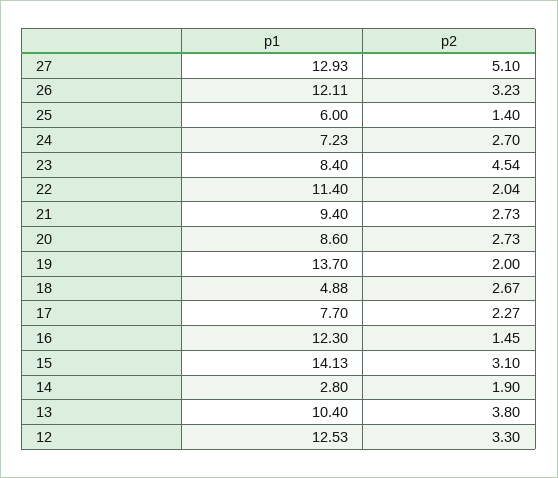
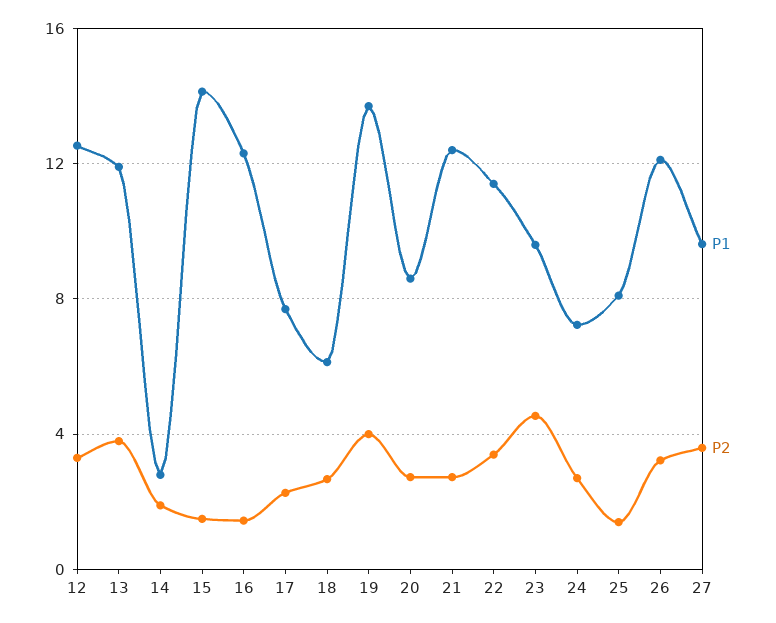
  {
    "p1": {
-     "27": 12.93,
+     "27": 9.5,
      "26": 12.11,
-     "25": 6,
+     "25": 8,
      "24": 7.23,
-     "23": 8.4,
+     "23": 9.5,
      "22": 11.4,
-     "21": 9.4,
+     "21": 12.5,
      "20": 8.6,
      "19": 13.7,
-     "18": 4.88,
+     "18": 6,
      "17": 7.7,
      "16": 12.3,
      "15": 14.13,
      "14": 2.8,
-     "13": 10.4,
+     "13": 12,
      "12": 12.53
    },
    "p2": {
-     "27": 5.1,
+     "27": 3.5,
      "26": 3.23,
      "25": 1.4,
      "24": 2.7,
      "23": 4.54,
-     "22": 2.04,
+     "22": 3.5,
      "21": 2.73,
      "20": 2.73,
-     "19": 2,
+     "19": 4,
      "18": 2.67,
      "17": 2.27,
      "16": 1.45,
-     "15": 3.1,
+     "15": 1.5,
      "14": 1.9,
      "13": 3.8,
      "12": 3.3
    }
  }

